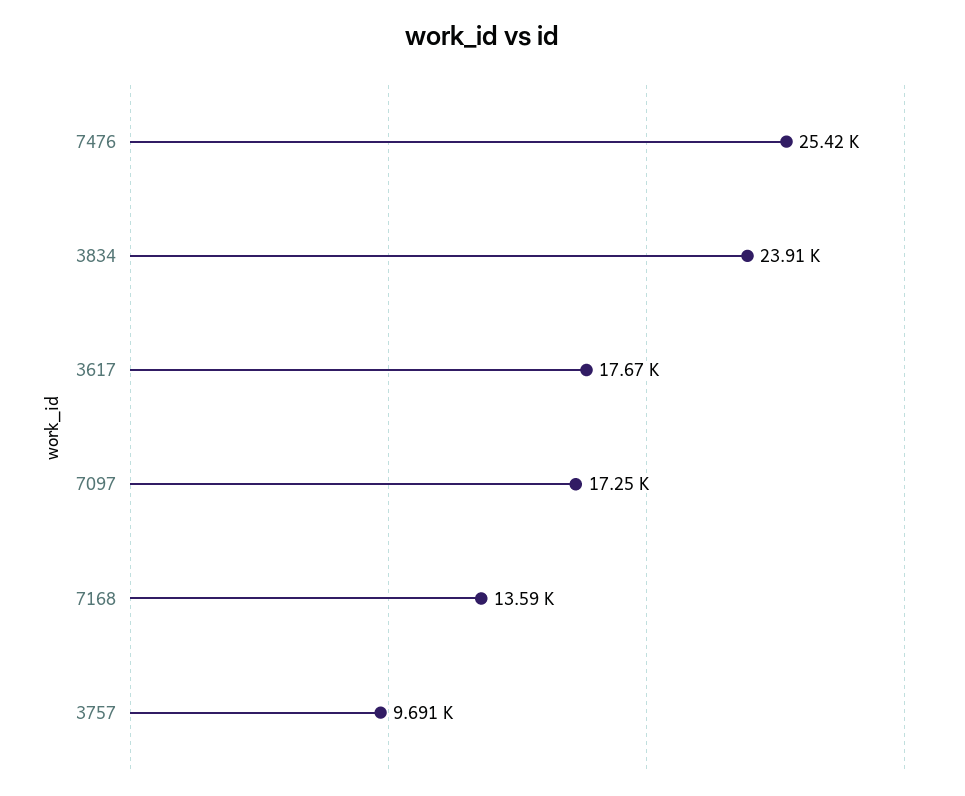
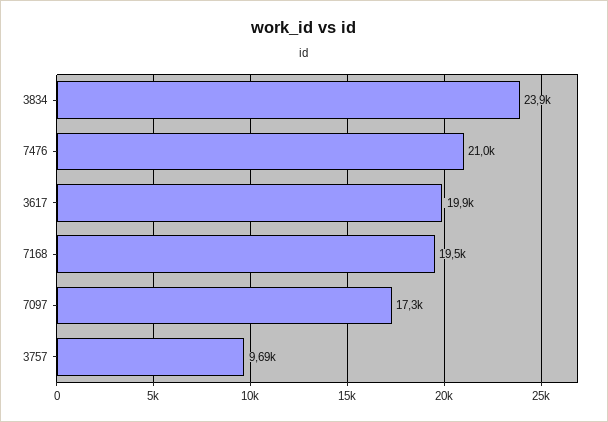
  {
-   "7476": 25420,
+   "7476": 21000,
    "3834": 23910,
-   "3617": 17670,
+   "3617": 19900,
    "7097": 17250,
-   "7168": 13590,
+   "7168": 19500,
    "3757": 9691
  }

